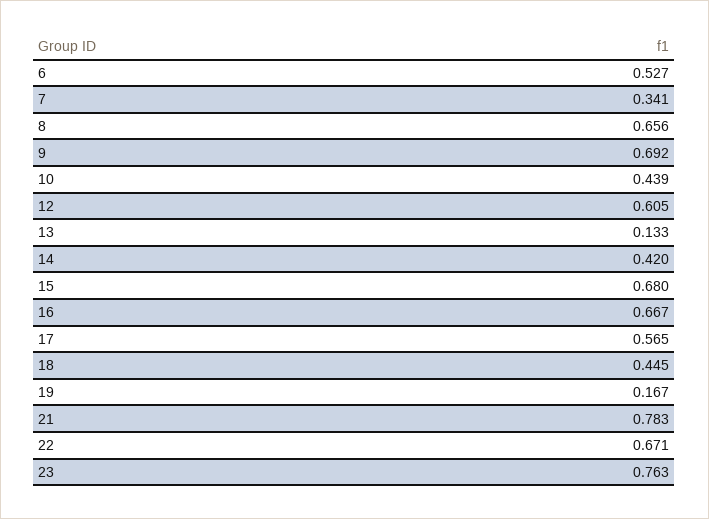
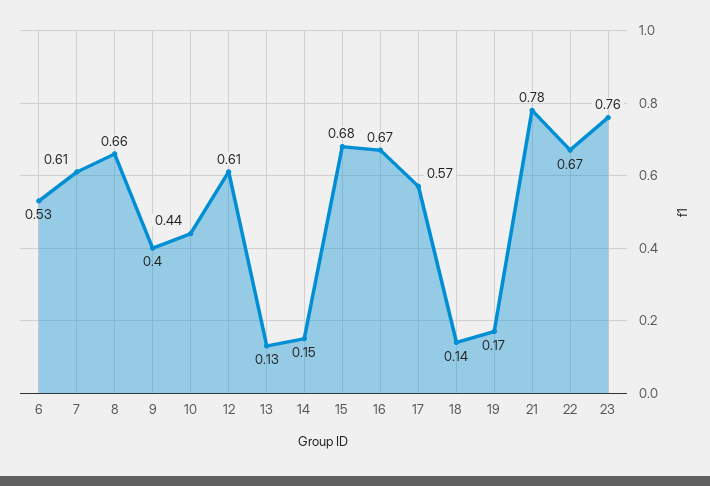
  {
    "6": 0.527,
-   "7": 0.341,
+   "7": 0.61,
    "8": 0.656,
-   "9": 0.692,
+   "9": 0.4,
    "10": 0.439,
    "12": 0.605,
    "13": 0.133,
-   "14": 0.42,
+   "14": 0.15,
    "15": 0.68,
    "16": 0.667,
    "17": 0.565,
-   "18": 0.445,
+   "18": 0.14,
    "19": 0.167,
    "21": 0.783,
    "22": 0.671,
    "23": 0.763
  }

